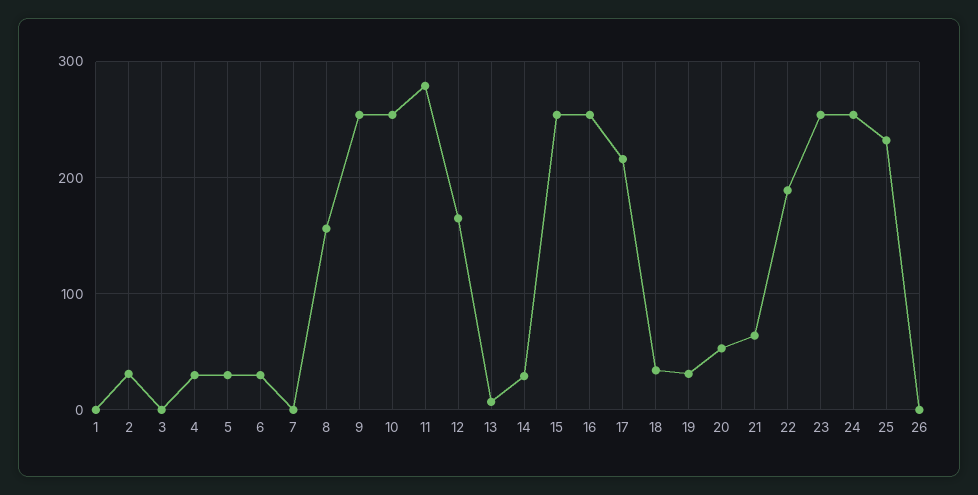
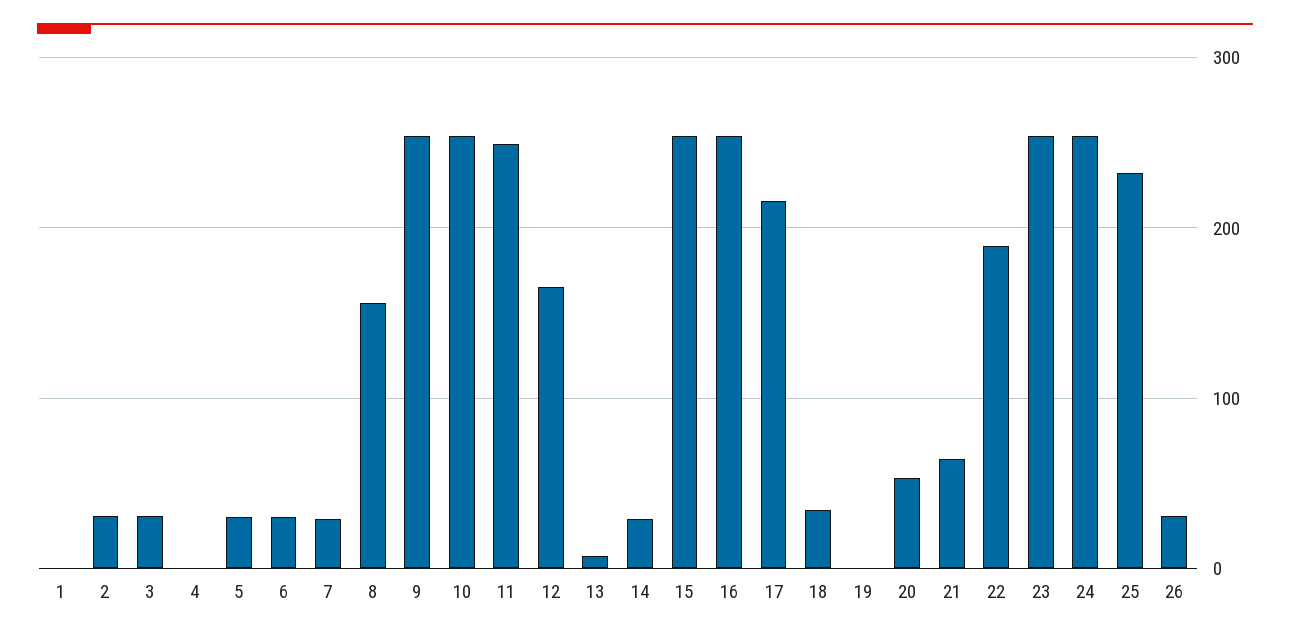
  {
    "1": 0,
    "2": 30,
-   "3": 0,
+   "3": 30,
-   "4": 30,
+   "4": 0,
    "5": 30,
    "6": 30,
-   "7": 0,
+   "7": 30,
    "8": 160,
    "9": 250,
    "10": 250,
-   "11": 280,
+   "11": 250,
    "12": 170,
    "13": 10,
    "14": 30,
    "15": 250,
    "16": 250,
    "17": 220,
    "18": 30,
-   "19": 30,
+   "19": 0,
    "20": 50,
    "21": 60,
    "22": 190,
    "23": 250,
    "24": 250,
    "25": 230,
-   "26": 0
+   "26": 30
  }

